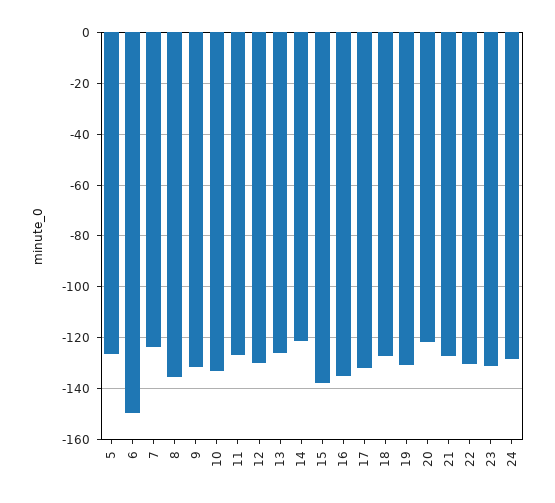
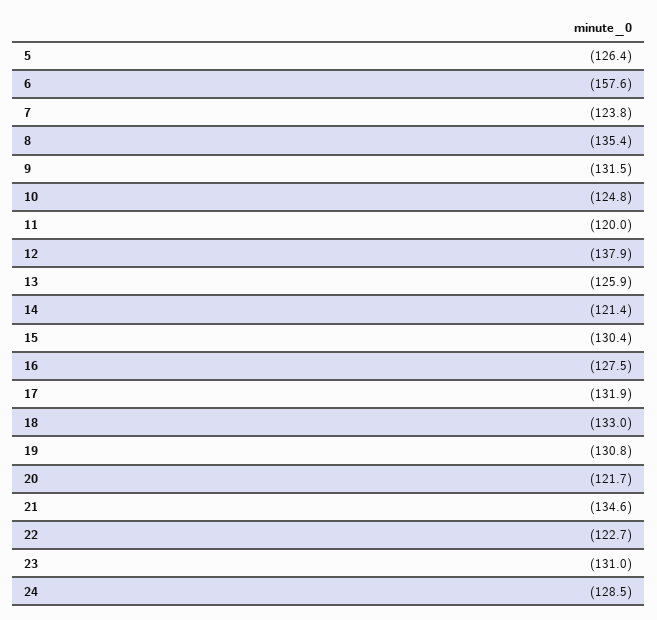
  {
    "5": -126.4,
-   "6": -150,
+   "6": -157.6,
    "7": -123.8,
    "8": -135.4,
    "9": -131.5,
-   "10": -132.5,
+   "10": -124.8,
-   "11": -127.5,
+   "11": -120,
-   "12": -130,
+   "12": -137.9,
    "13": -125.9,
    "14": -121.4,
-   "15": -137.5,
+   "15": -130.4,
-   "16": -135,
+   "16": -127.5,
    "17": -131.9,
-   "18": -127.5,
+   "18": -133,
    "19": -130.8,
    "20": -121.7,
-   "21": -127.5,
+   "21": -134.6,
-   "22": -130,
+   "22": -122.7,
    "23": -131,
    "24": -128.5
  }

